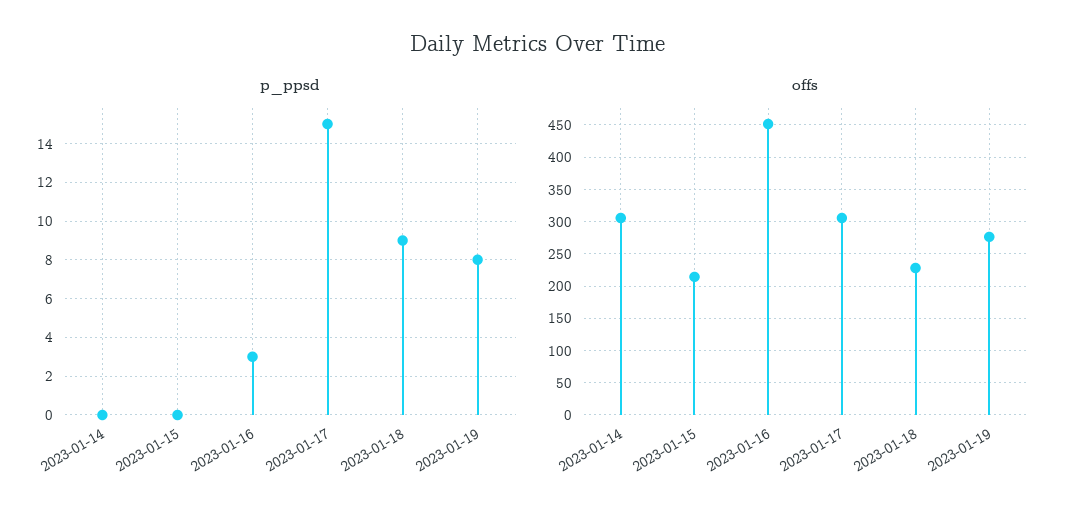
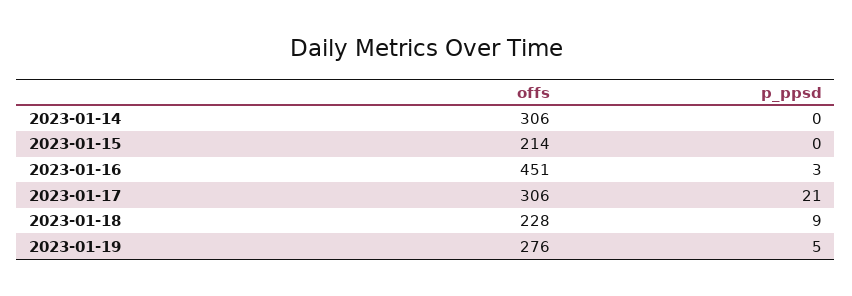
  {
    "p_ppsd": {
      "2023-01-14": 0,
      "2023-01-15": 0,
      "2023-01-16": 3,
-     "2023-01-17": 15,
+     "2023-01-17": 21,
      "2023-01-18": 9,
-     "2023-01-19": 8
+     "2023-01-19": 5
    },
    "offs": {
      "2023-01-14": 306,
      "2023-01-15": 214,
      "2023-01-16": 451,
      "2023-01-17": 306,
      "2023-01-18": 228,
      "2023-01-19": 276
    }
  }

